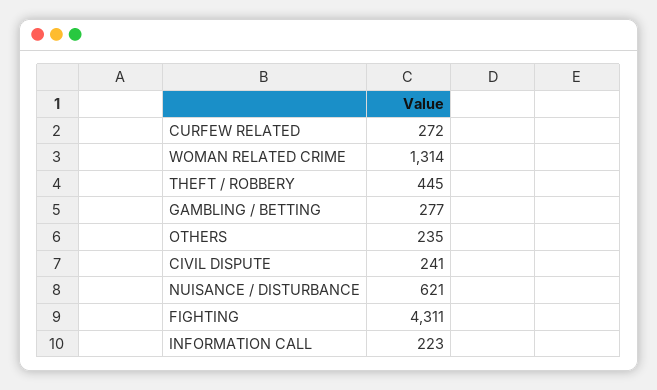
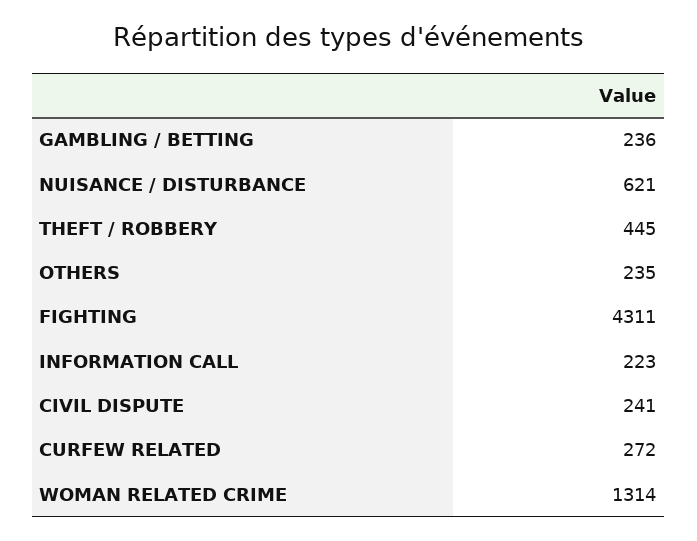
  {
    "CURFEW RELATED": 272,
    "WOMAN RELATED CRIME": 1314,
    "THEFT / ROBBERY": 445,
-   "GAMBLING / BETTING": 277,
+   "GAMBLING / BETTING": 236,
    "OTHERS": 235,
    "CIVIL DISPUTE": 241,
    "NUISANCE / DISTURBANCE": 621,
    "FIGHTING": 4311,
    "INFORMATION CALL": 223
  }

